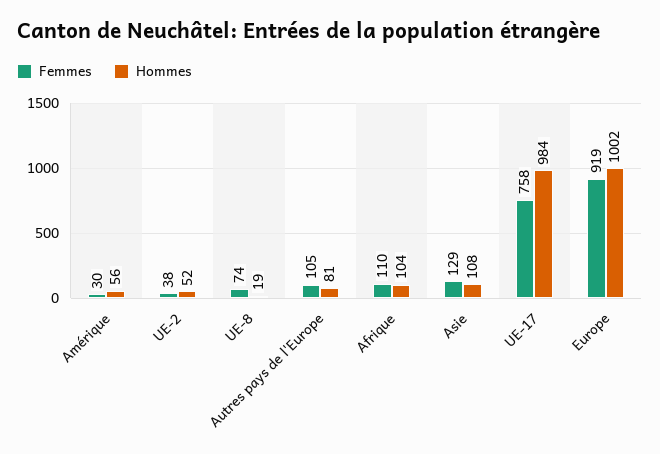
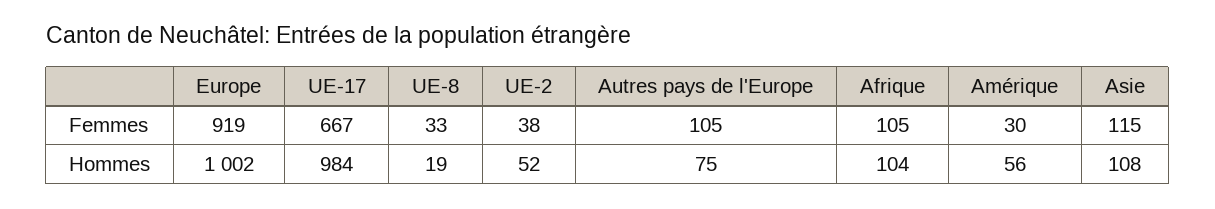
  {
    "Femmes": {
      "Amérique": 30,
      "UE-2": 38,
-     "UE-8": 74,
+     "UE-8": 33,
      "Autres pays de l'Europe": 105,
-     "Afrique": 110,
+     "Afrique": 105,
-     "Asie": 129,
+     "Asie": 115,
-     "UE-17": 758,
+     "UE-17": 667,
      "Europe": 919
    },
    "Hommes": {
      "Amérique": 56,
      "UE-2": 52,
      "UE-8": 19,
-     "Autres pays de l'Europe": 81,
+     "Autres pays de l'Europe": 75,
      "Afrique": 104,
      "Asie": 108,
      "UE-17": 984,
      "Europe": 1002
    }
  }

